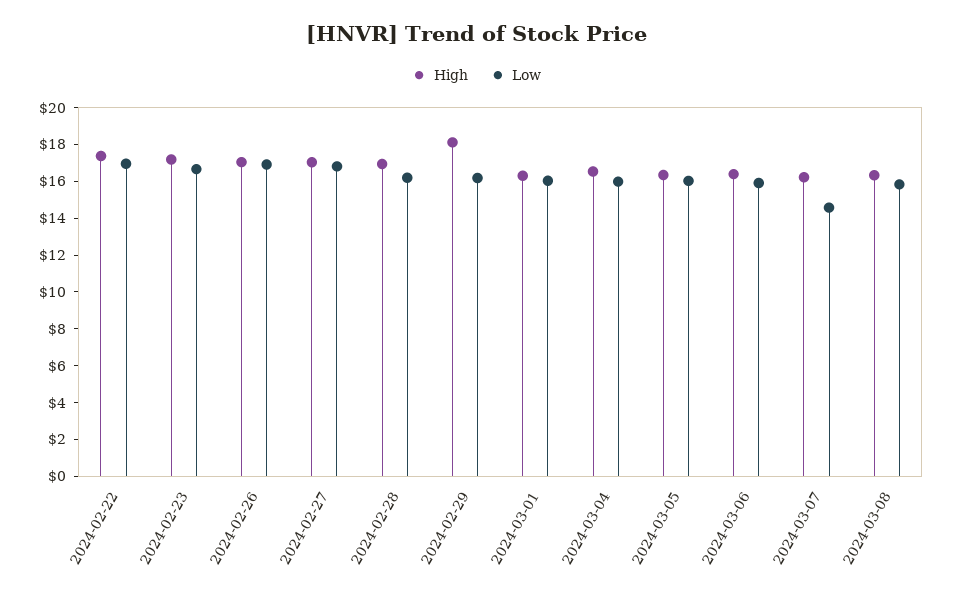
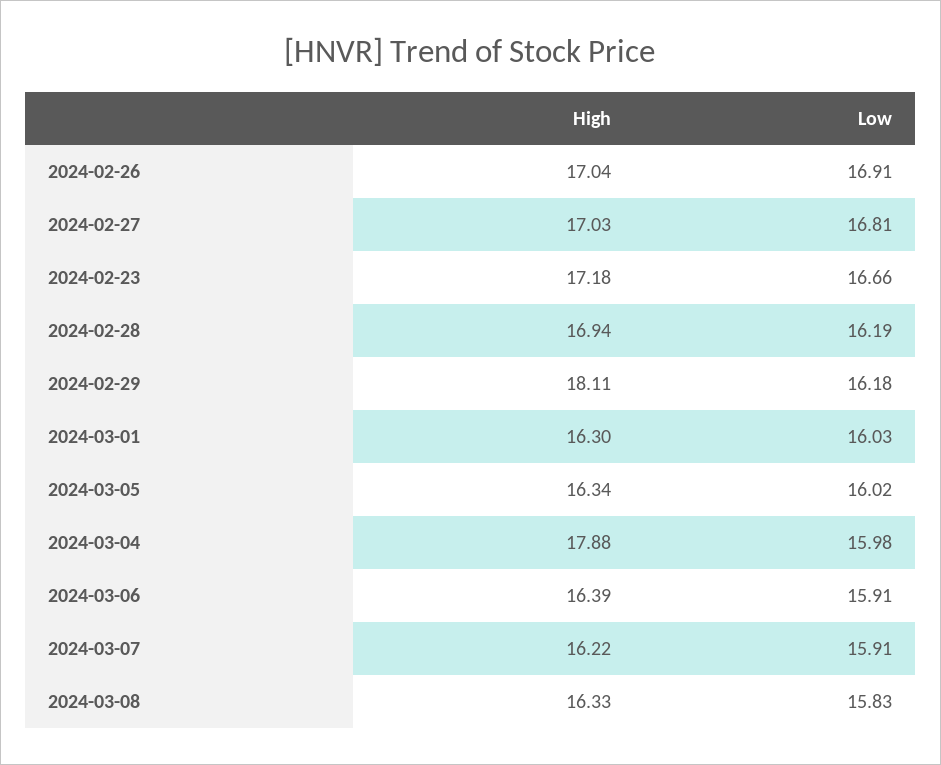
  {
    "High": {
-     "2024-02-22": 17.5,
      "2024-02-23": 17.18,
      "2024-02-26": 17.04,
      "2024-02-27": 17.03,
      "2024-02-28": 16.94,
      "2024-02-29": 18.11,
      "2024-03-01": 16.3,
-     "2024-03-04": 16.5,
+     "2024-03-04": 17.88,
      "2024-03-05": 16.34,
      "2024-03-06": 16.39,
      "2024-03-07": 16.22,
      "2024-03-08": 16.33
    },
    "Low": {
-     "2024-02-22": 17,
      "2024-02-23": 16.66,
      "2024-02-26": 16.91,
      "2024-02-27": 16.81,
      "2024-02-28": 16.19,
      "2024-02-29": 16.18,
      "2024-03-01": 16.03,
      "2024-03-04": 15.98,
      "2024-03-05": 16.02,
      "2024-03-06": 15.91,
-     "2024-03-07": 14.5,
+     "2024-03-07": 15.91,
      "2024-03-08": 15.83
    }
  }

